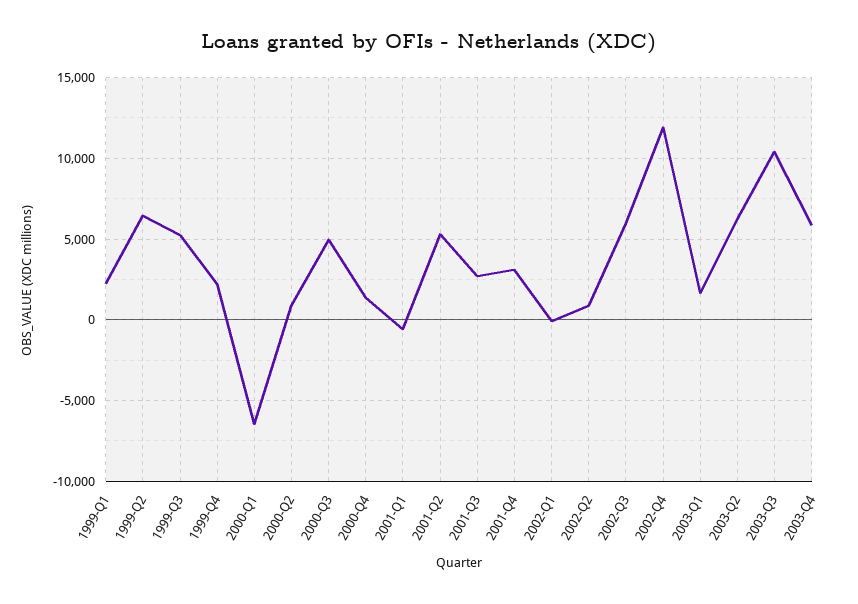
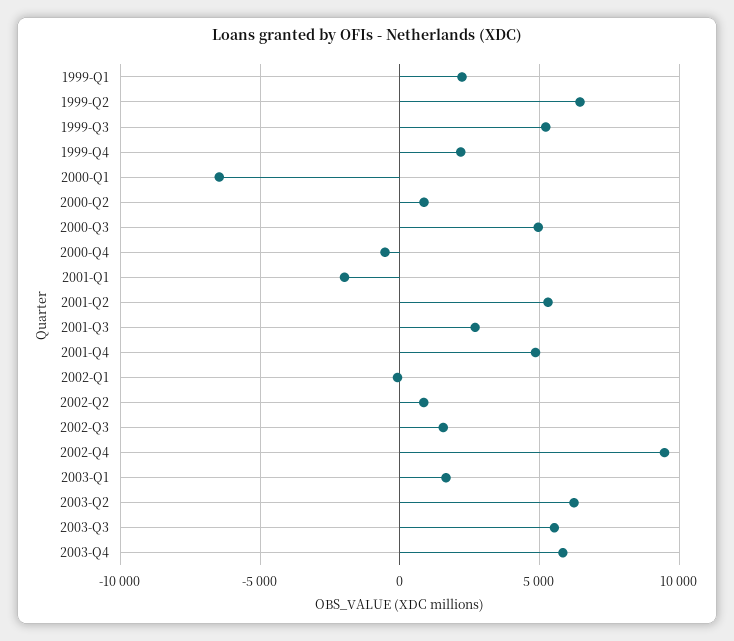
  {
    "1999-Q1": 2000,
    "1999-Q2": 6500,
    "1999-Q3": 5000,
    "1999-Q4": 2000,
    "2000-Q1": -6500,
    "2000-Q2": 1000,
    "2000-Q3": 5000,
-   "2000-Q4": 1500,
+   "2000-Q4": -500,
-   "2001-Q1": -500,
+   "2001-Q1": -2000,
    "2001-Q2": 5500,
    "2001-Q3": 2500,
-   "2001-Q4": 3000,
+   "2001-Q4": 5000,
    "2002-Q1": 0,
    "2002-Q2": 1000,
-   "2002-Q3": 6000,
+   "2002-Q3": 1500,
-   "2002-Q4": 12000,
+   "2002-Q4": 9500,
    "2003-Q1": 1500,
    "2003-Q2": 6000,
-   "2003-Q3": 10500,
+   "2003-Q3": 5500,
    "2003-Q4": 6000
  }

